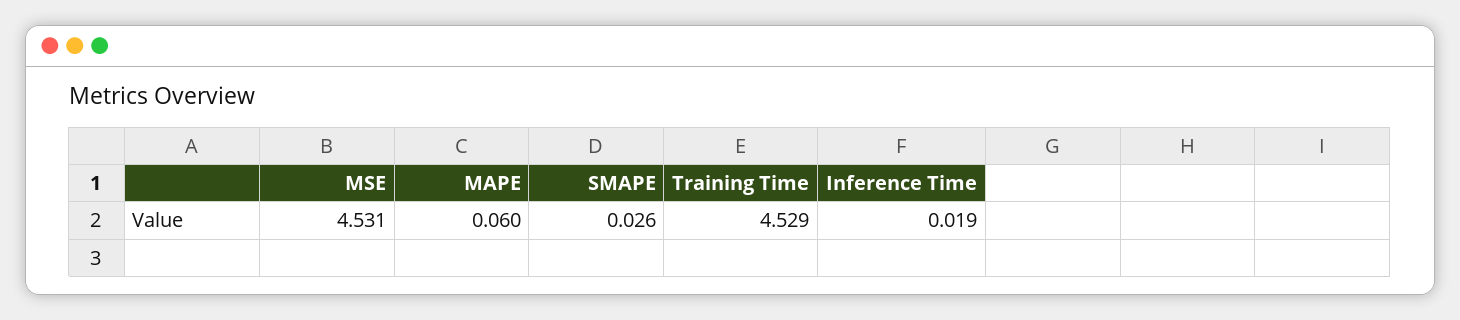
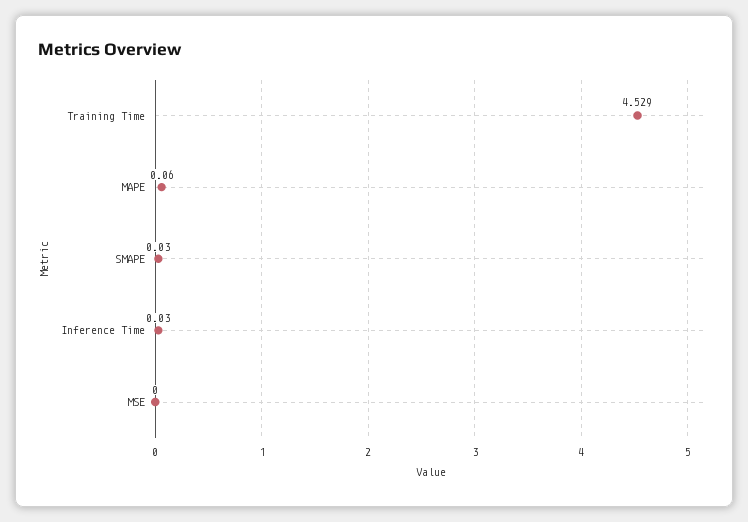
  {
-   "MSE": 4.531,
+   "MSE": 0,
    "MAPE": 0.06,
-   "SMAPE": 0.026,
+   "SMAPE": 0.03,
    "Training Time": 4.529,
-   "Inference Time": 0.019
+   "Inference Time": 0.03
  }

